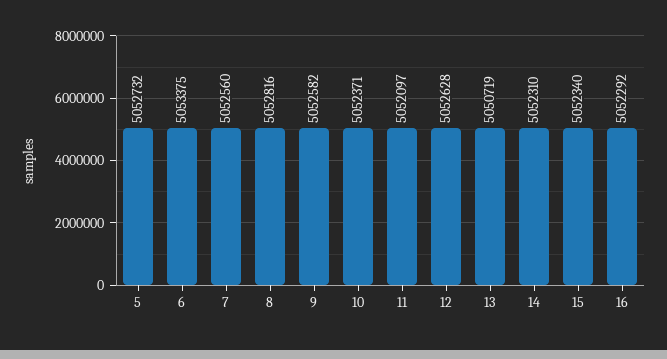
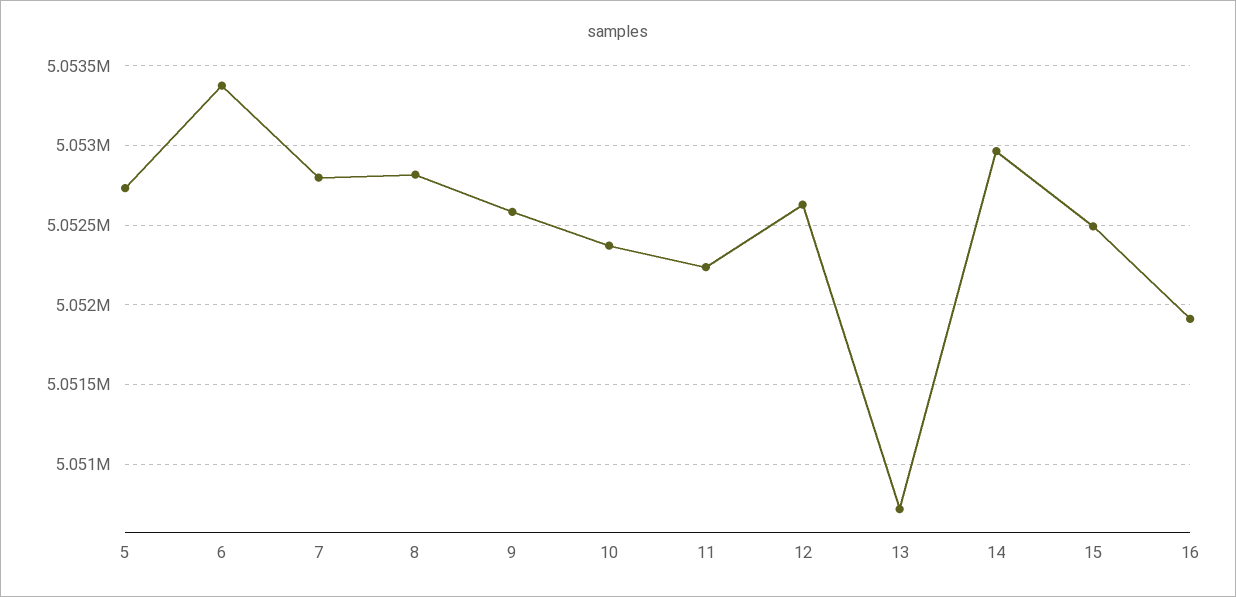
  {
    "5": 5052732,
    "6": 5053375,
-   "7": 5052560,
+   "7": 5052800,
    "8": 5052816,
    "9": 5052582,
    "10": 5052371,
-   "11": 5052097,
+   "11": 5052250,
    "12": 5052628,
    "13": 5050719,
-   "14": 5052310,
+   "14": 5052950,
-   "15": 5052340,
+   "15": 5052500,
-   "16": 5052292
+   "16": 5051900
  }

